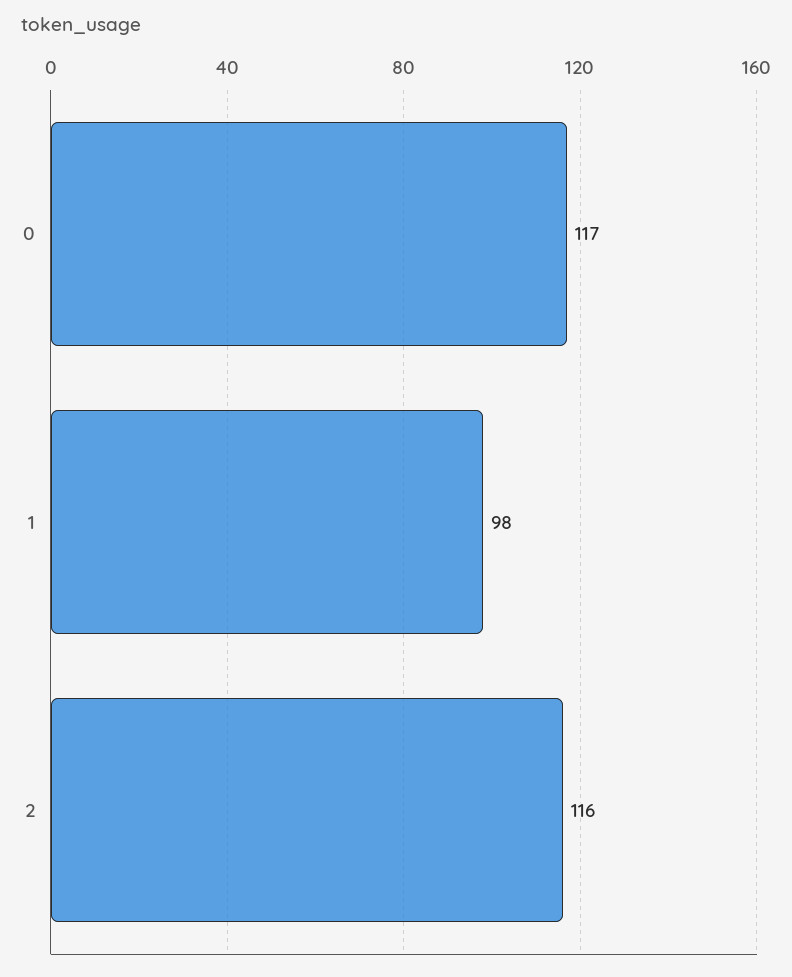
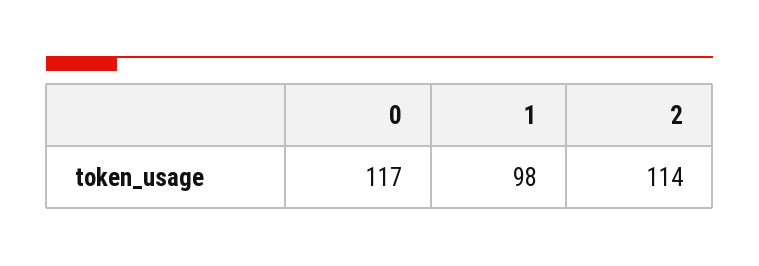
  {
    "0": 117,
    "1": 98,
-   "2": 116
+   "2": 114
  }

